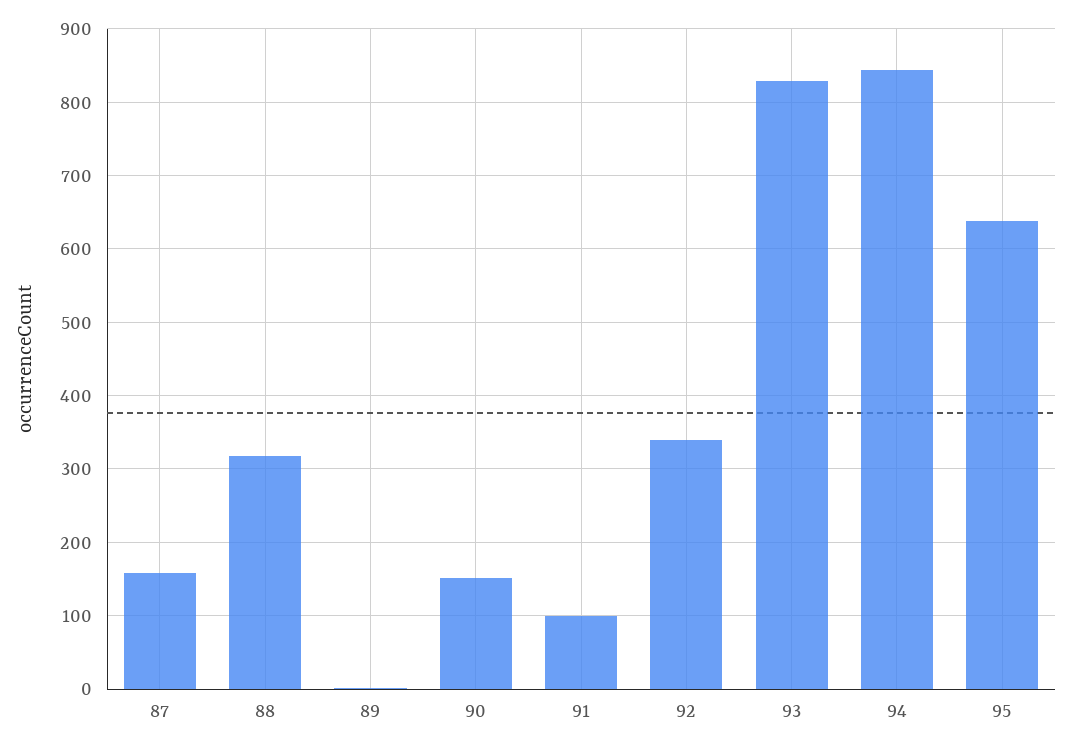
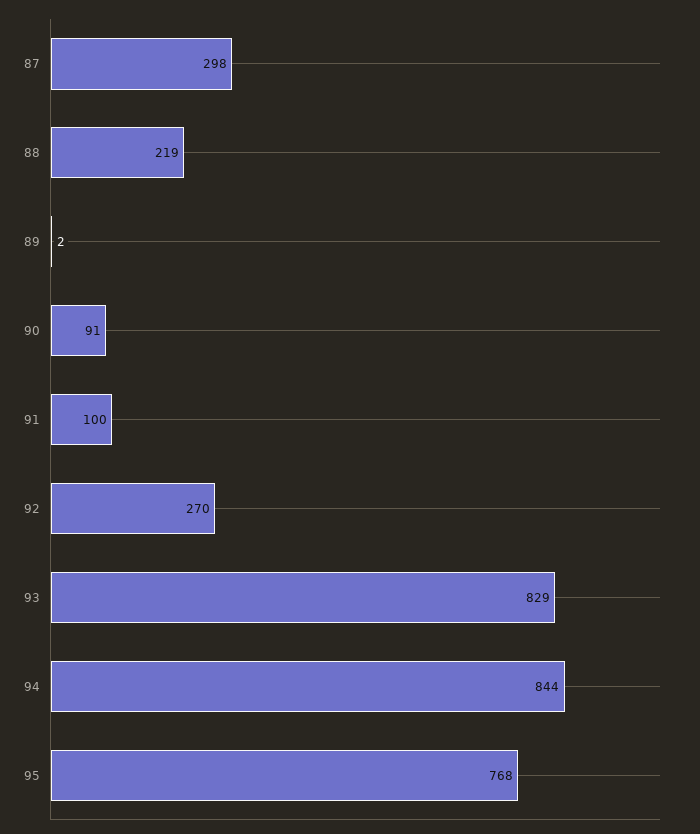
  {
-   "87": 160,
+   "87": 298,
-   "88": 320,
+   "88": 219,
    "89": 2,
-   "90": 150,
+   "90": 91,
    "91": 100,
-   "92": 340,
+   "92": 270,
    "93": 829,
    "94": 844,
-   "95": 640
+   "95": 768
  }

